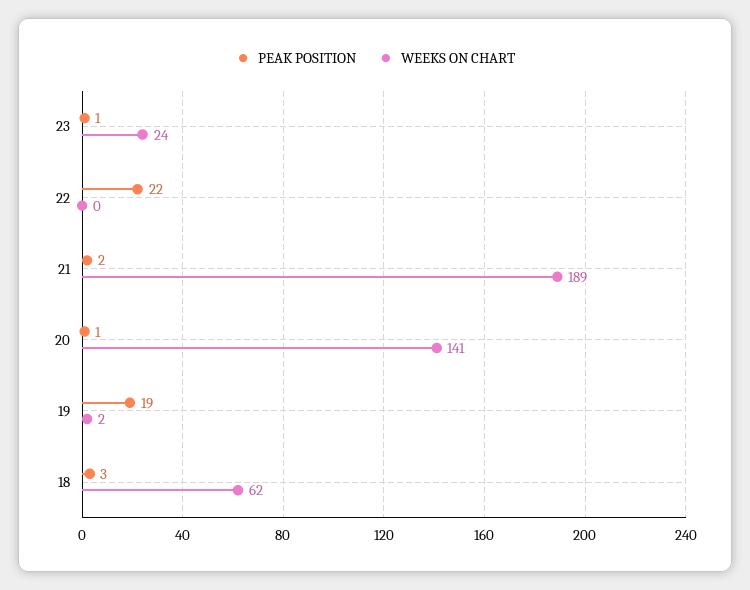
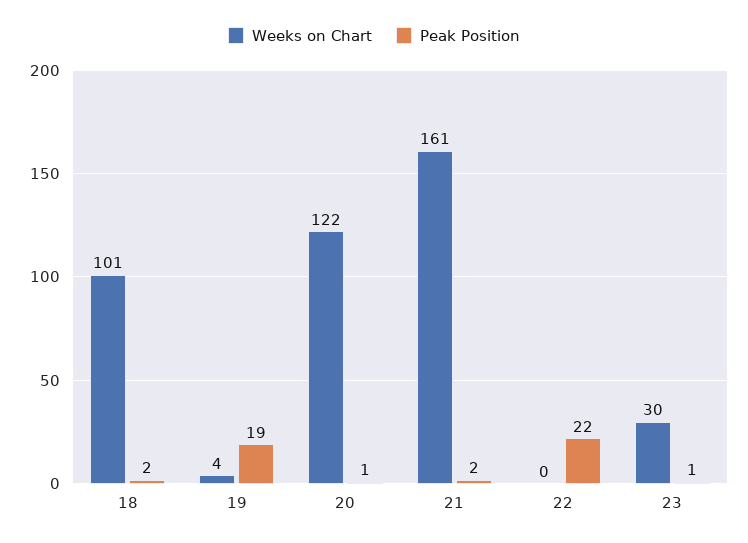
  {
    "PEAK POSITION": {
      "23": 1,
      "22": 22,
      "21": 2,
      "20": 1,
      "19": 19,
-     "18": 3
+     "18": 2
    },
    "WEEKS ON CHART": {
-     "23": 24,
+     "23": 30,
      "22": 0,
-     "21": 189,
+     "21": 161,
-     "20": 141,
+     "20": 122,
-     "19": 2,
+     "19": 4,
-     "18": 62
+     "18": 101
    }
  }

